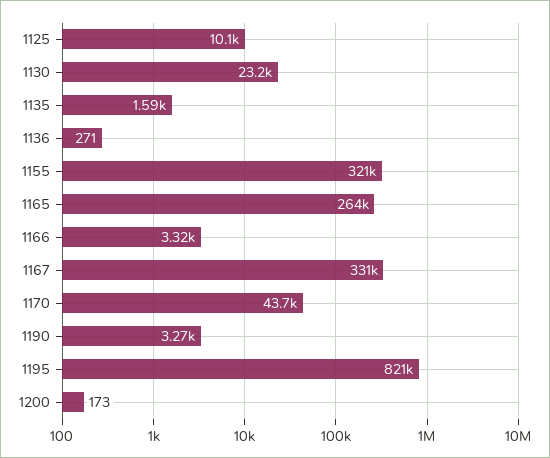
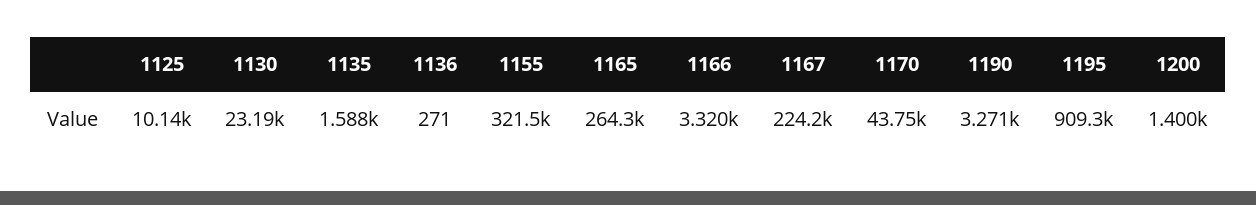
  {
    "1125": 10140,
    "1130": 23190,
    "1135": 1588,
    "1136": 271,
    "1155": 321500,
    "1165": 264300,
    "1166": 3320,
-   "1167": 331000,
+   "1167": 224200,
    "1170": 43750,
    "1190": 3271,
-   "1195": 821000,
+   "1195": 909300,
-   "1200": 173
+   "1200": 1400
  }

